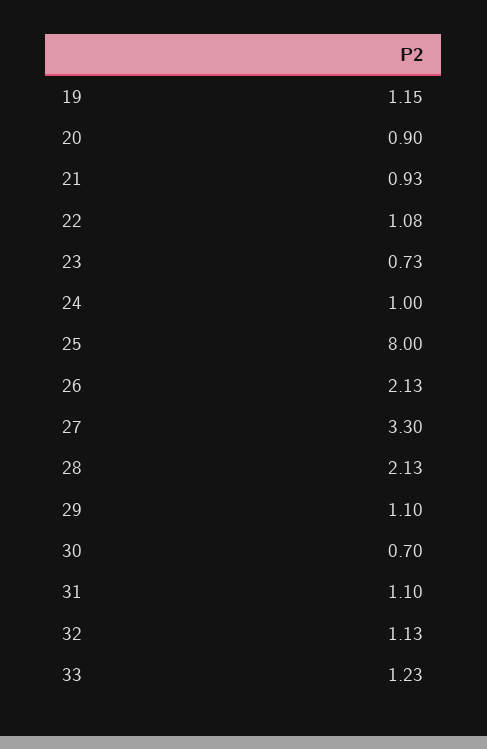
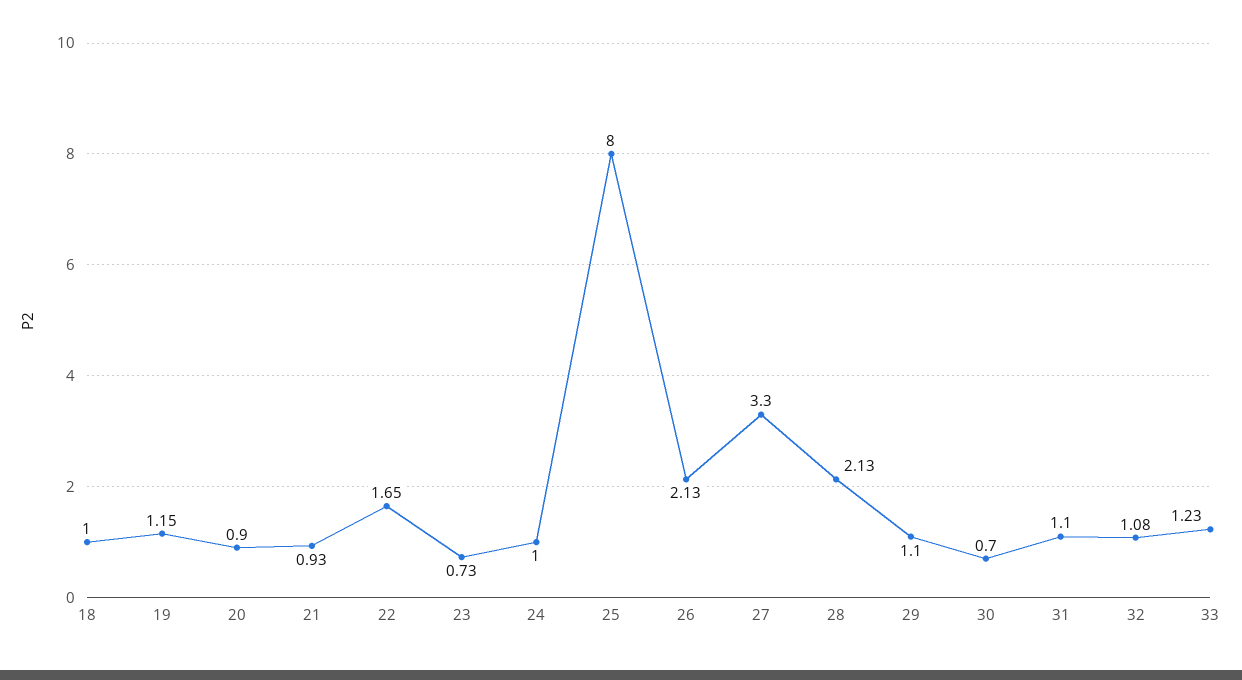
  {
    "19": 1.15,
    "20": 0.9,
    "21": 0.93,
-   "22": 1.08,
+   "22": 1.65,
    "23": 0.73,
    "24": 1,
    "25": 8,
    "26": 2.13,
    "27": 3.3,
    "28": 2.13,
    "29": 1.1,
    "30": 0.7,
    "31": 1.1,
-   "32": 1.13,
+   "32": 1.08,
-   "33": 1.23
+   "33": 1.23,
+   "18": 1
  }

